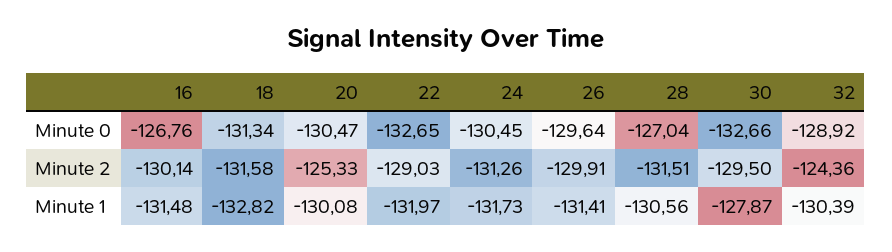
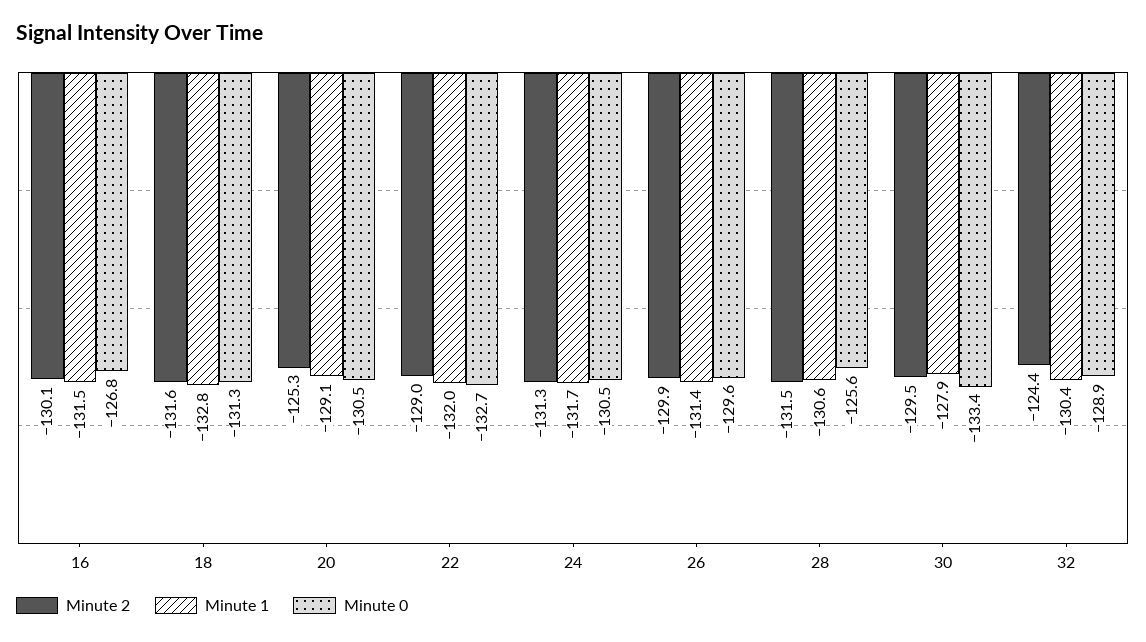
  {
    "Minute 0": {
      "16": -126.76,
      "18": -131.34,
      "20": -130.47,
      "22": -132.65,
      "24": -130.45,
      "26": -129.64,
-     "28": -127.04,
+     "28": -125.6,
-     "30": -132.66,
+     "30": -133.4,
      "32": -128.92
    },
    "Minute 2": {
      "16": -130.14,
      "18": -131.58,
      "20": -125.33,
      "22": -129.03,
      "24": -131.26,
      "26": -129.91,
      "28": -131.51,
      "30": -129.5,
      "32": -124.36
    },
    "Minute 1": {
      "16": -131.48,
      "18": -132.82,
-     "20": -130.08,
+     "20": -129.1,
      "22": -131.97,
      "24": -131.73,
      "26": -131.41,
      "28": -130.56,
      "30": -127.87,
      "32": -130.39
    }
  }

